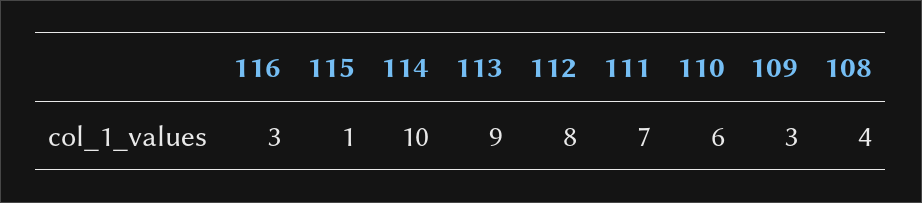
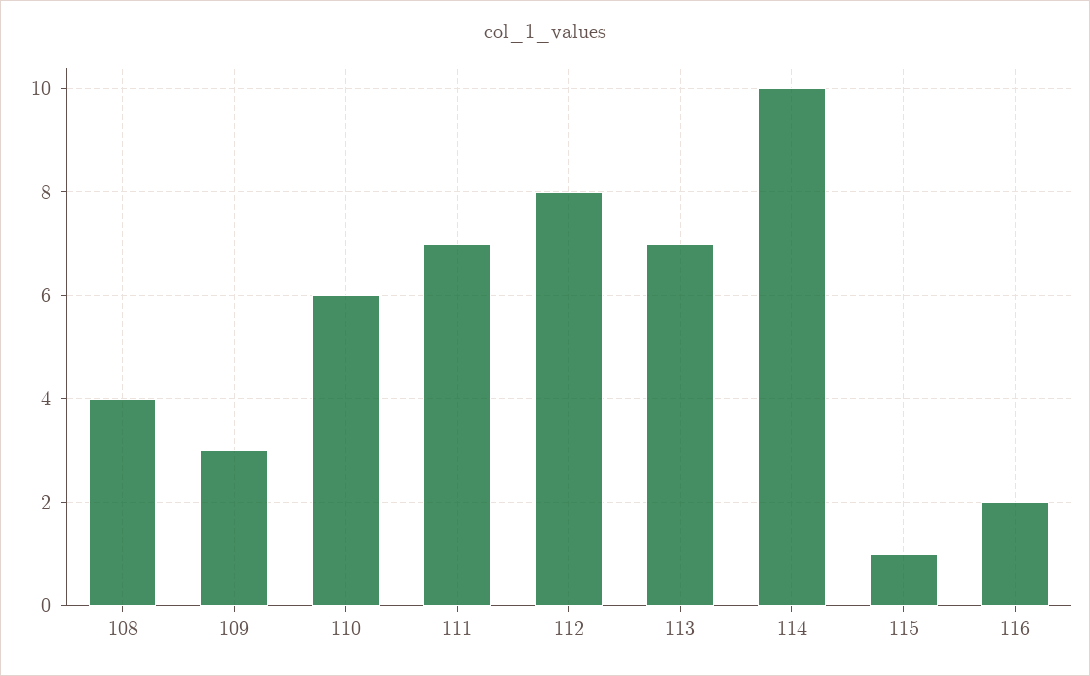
  {
-   "116": 3,
+   "116": 2,
    "115": 1,
    "114": 10,
-   "113": 9,
+   "113": 7,
    "112": 8,
    "111": 7,
    "110": 6,
    "109": 3,
    "108": 4
  }

